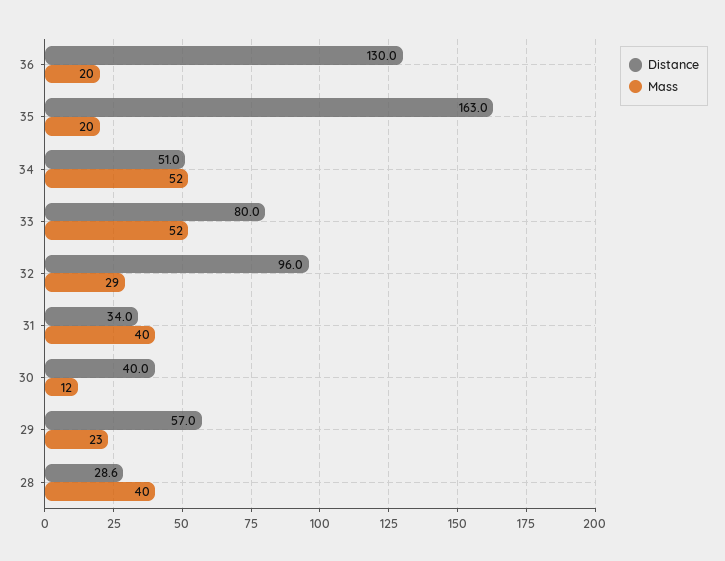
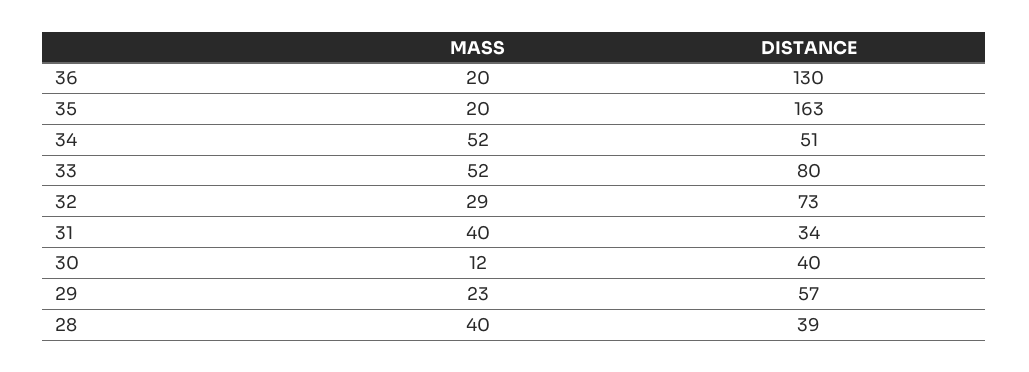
  {
    "Distance": {
      "36": 130,
      "35": 163,
      "34": 51,
      "33": 80,
-     "32": 96,
+     "32": 73,
      "31": 34,
      "30": 40,
      "29": 57,
-     "28": 28.6
+     "28": 39
    },
    "Mass": {
      "36": 20,
      "35": 20,
      "34": 52,
      "33": 52,
      "32": 29,
      "31": 40,
      "30": 12,
      "29": 23,
      "28": 40
    }
  }

